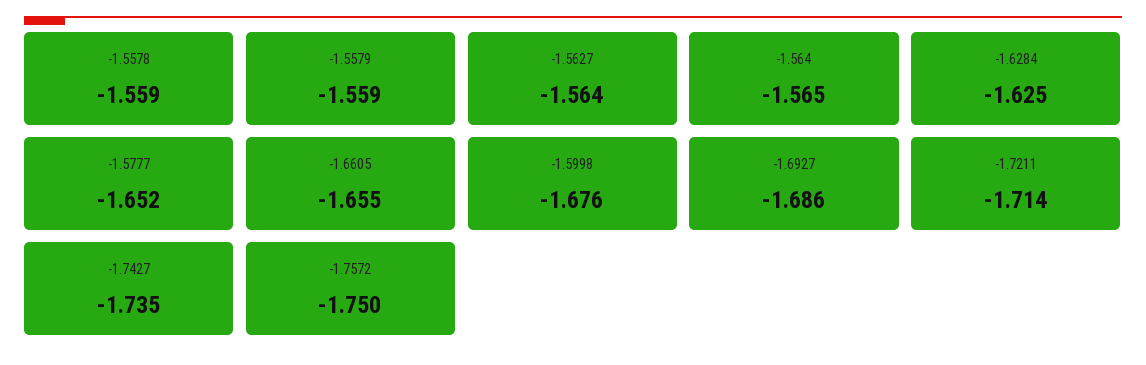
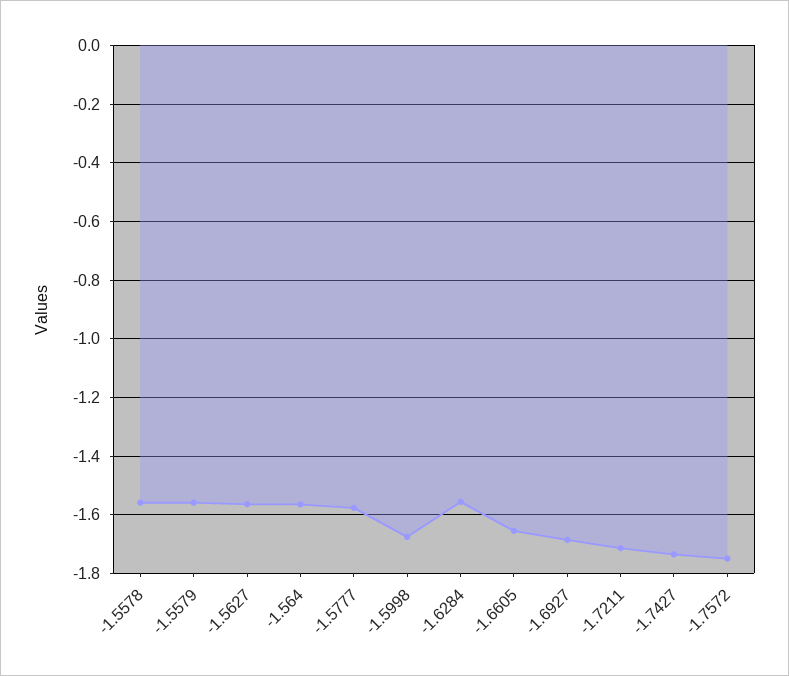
  {
    "-1.5578": -1.559,
    "-1.5579": -1.559,
    "-1.5627": -1.564,
    "-1.564": -1.565,
-   "-1.6284": -1.625,
+   "-1.6284": -1.55,
-   "-1.5777": -1.652,
+   "-1.5777": -1.575,
    "-1.6605": -1.655,
    "-1.5998": -1.676,
    "-1.6927": -1.686,
    "-1.7211": -1.714,
    "-1.7427": -1.735,
    "-1.7572": -1.75
  }

